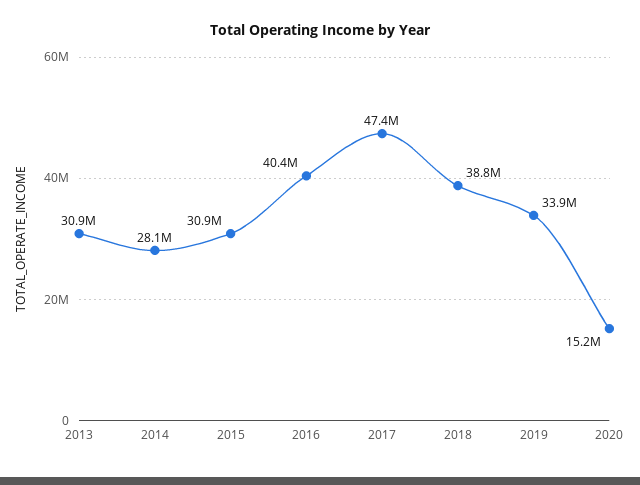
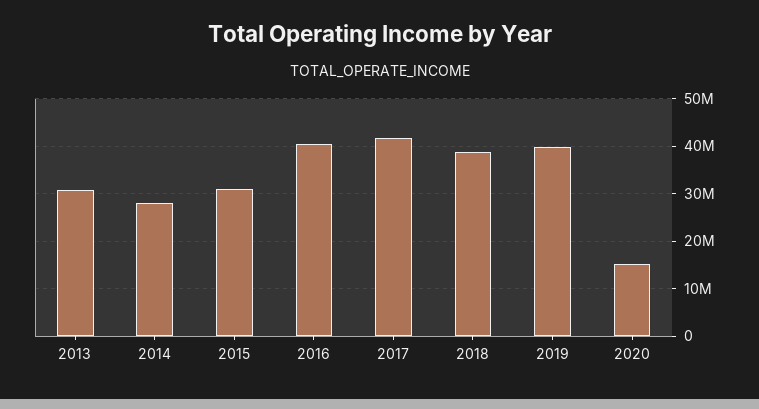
  {
    "2013": 30900000,
    "2014": 28100000,
    "2015": 30900000,
    "2016": 40400000,
-   "2017": 47400000,
+   "2017": 42000000,
    "2018": 38800000,
-   "2019": 33900000,
+   "2019": 40000000,
    "2020": 15200000
  }

